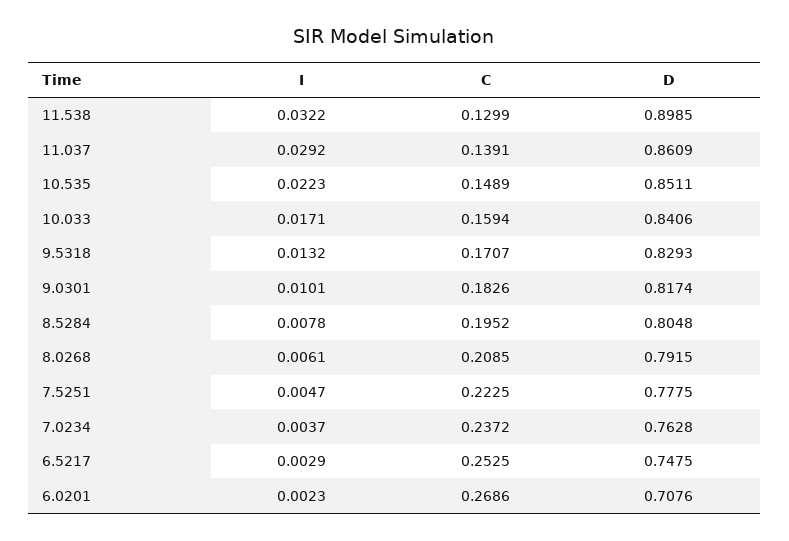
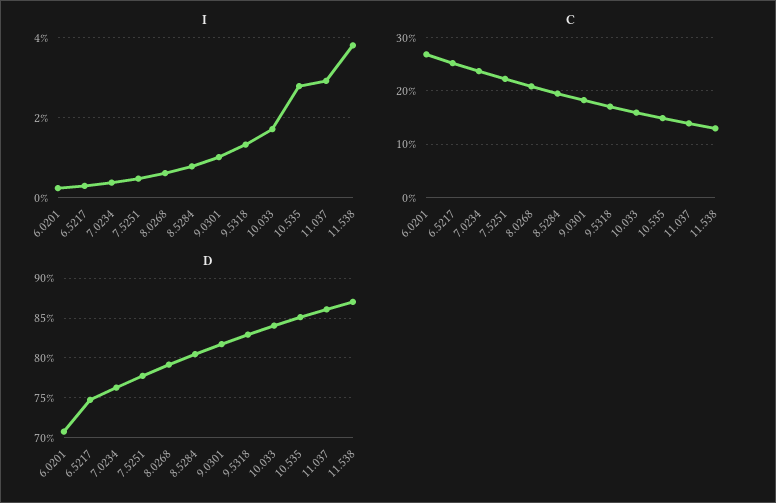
  {
    "I": {
-     "11.538": 0.0322,
+     "11.538": 0.038,
      "11.037": 0.0292,
-     "10.535": 0.0223,
+     "10.535": 0.028,
      "10.033": 0.0171,
      "9.5318": 0.0132,
      "9.0301": 0.0101,
      "8.5284": 0.0078,
      "8.0268": 0.0061,
      "7.5251": 0.0047,
      "7.0234": 0.0037,
      "6.5217": 0.0029,
      "6.0201": 0.0023
    },
    "C": {
      "11.538": 0.1299,
      "11.037": 0.1391,
      "10.535": 0.1489,
      "10.033": 0.1594,
      "9.5318": 0.1707,
      "9.0301": 0.1826,
      "8.5284": 0.1952,
      "8.0268": 0.2085,
      "7.5251": 0.2225,
      "7.0234": 0.2372,
      "6.5217": 0.2525,
      "6.0201": 0.2686
    },
    "D": {
-     "11.538": 0.8985,
+     "11.538": 0.87,
      "11.037": 0.8609,
      "10.535": 0.8511,
      "10.033": 0.8406,
      "9.5318": 0.8293,
      "9.0301": 0.8174,
      "8.5284": 0.8048,
      "8.0268": 0.7915,
      "7.5251": 0.7775,
      "7.0234": 0.7628,
      "6.5217": 0.7475,
      "6.0201": 0.7076
    }
  }

